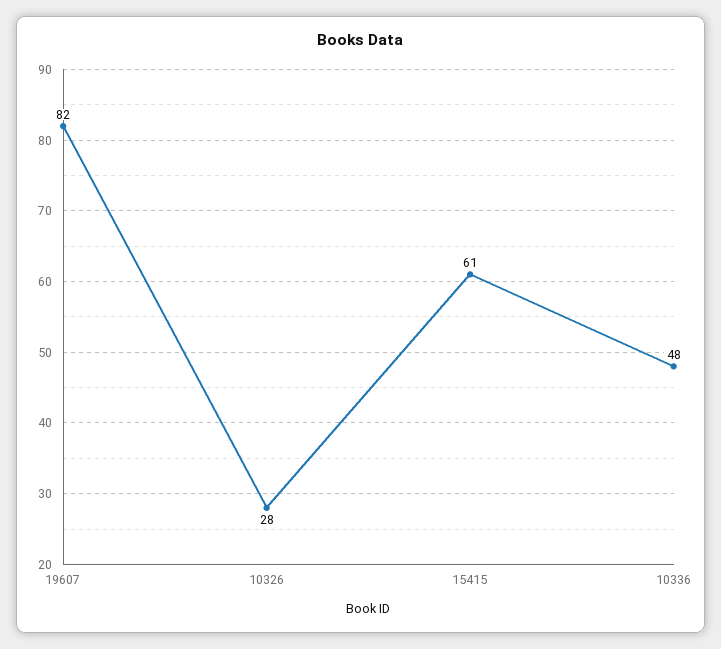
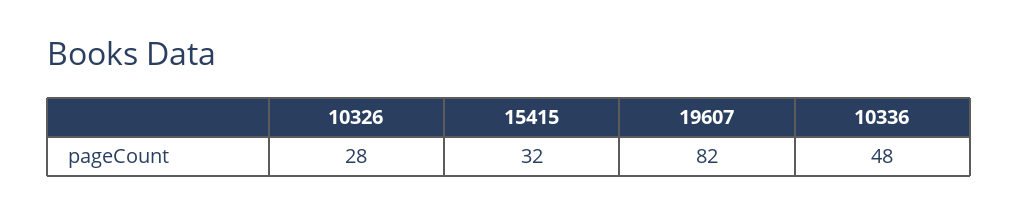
  {
    "19607": 82,
    "10326": 28,
-   "15415": 61,
+   "15415": 32,
    "10336": 48
  }

